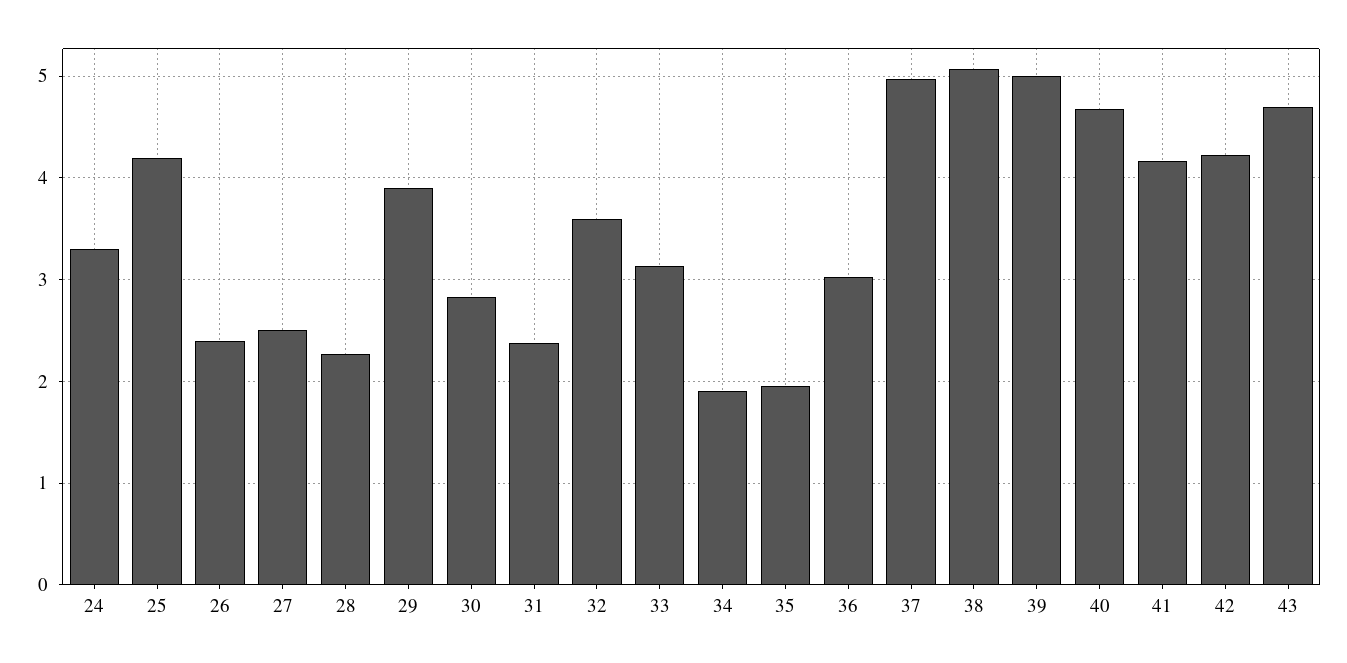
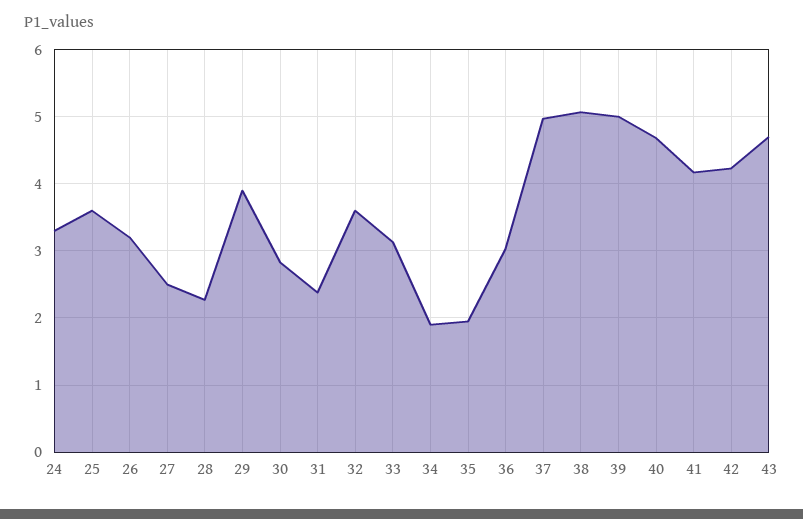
  {
    "24": 3.3,
-   "25": 4.2,
+   "25": 3.6,
-   "26": 2.4,
+   "26": 3.2,
    "27": 2.5,
    "28": 2.3,
    "29": 3.9,
    "30": 2.8,
    "31": 2.4,
    "32": 3.6,
    "33": 3.1,
    "34": 1.9,
    "35": 2,
    "36": 3,
    "37": 5,
    "38": 5.1,
    "39": 5,
    "40": 4.7,
    "41": 4.2,
    "42": 4.2,
    "43": 4.7
  }

